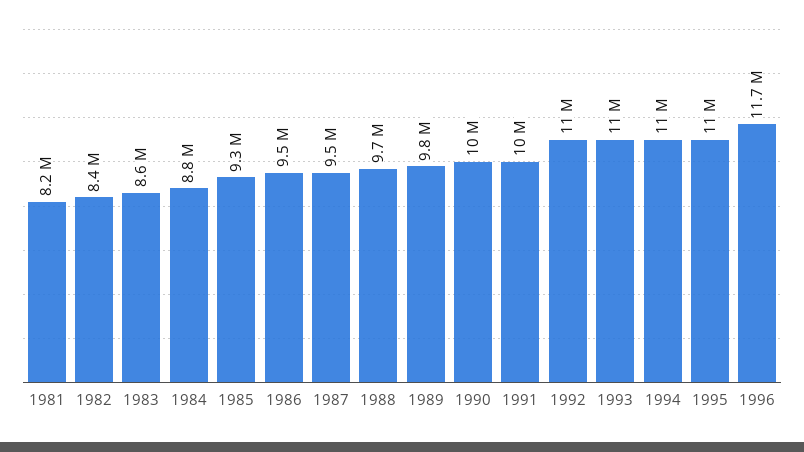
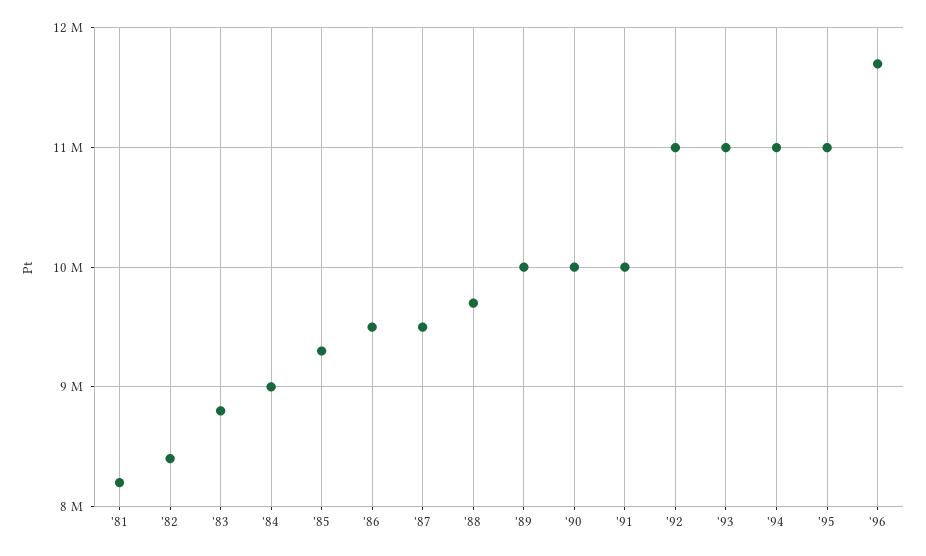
  {
    "1981": 8200000,
    "1982": 8400000,
-   "1983": 8600000,
+   "1983": 8800000,
-   "1984": 8800000,
+   "1984": 9000000,
    "1985": 9300000,
    "1986": 9500000,
    "1987": 9500000,
    "1988": 9700000,
-   "1989": 9800000,
+   "1989": 10000000,
    "1990": 10000000,
    "1991": 10000000,
    "1992": 11000000,
    "1993": 11000000,
    "1994": 11000000,
    "1995": 11000000,
    "1996": 11700000
  }

